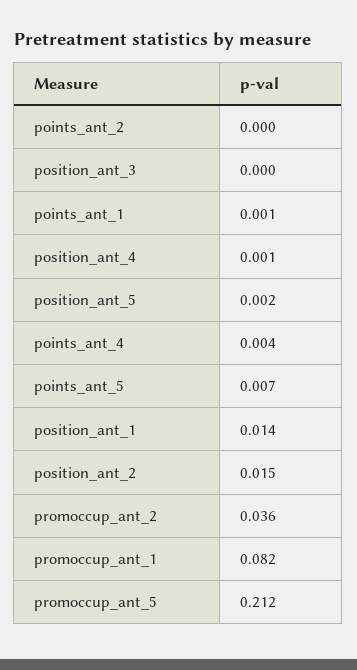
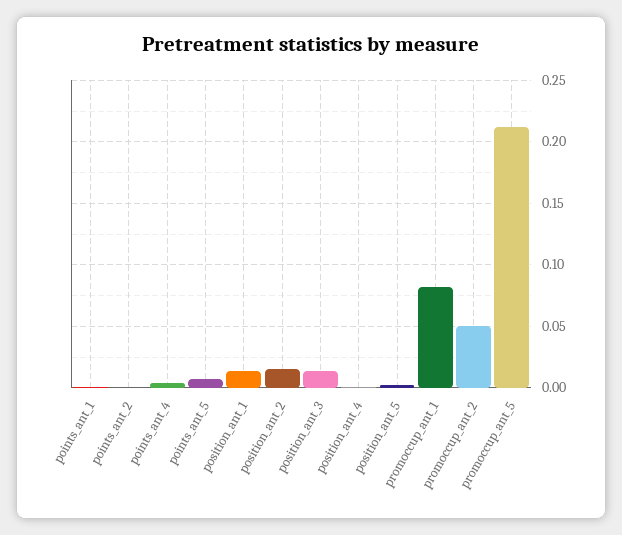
  {
    "points_ant_2": 0,
-   "position_ant_3": 0,
+   "position_ant_3": 0.015,
    "points_ant_1": 0.001,
    "position_ant_4": 0.001,
    "position_ant_5": 0.002,
    "points_ant_4": 0.004,
    "points_ant_5": 0.007,
    "position_ant_1": 0.014,
    "position_ant_2": 0.015,
-   "promoccup_ant_2": 0.036,
+   "promoccup_ant_2": 0.05,
    "promoccup_ant_1": 0.082,
    "promoccup_ant_5": 0.212
  }

